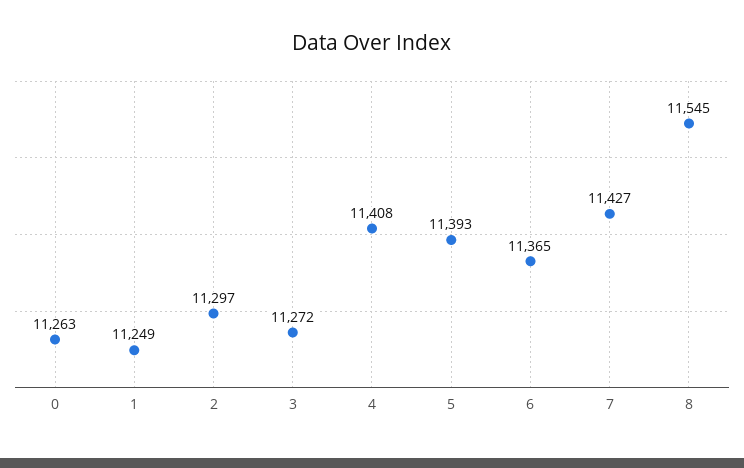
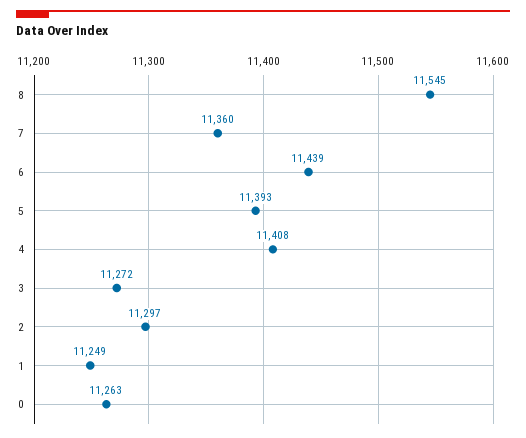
  {
    "0": 11263,
    "1": 11249,
    "2": 11297,
    "3": 11272,
    "4": 11408,
    "5": 11393,
-   "6": 11365,
+   "6": 11439,
-   "7": 11427,
+   "7": 11360,
    "8": 11545
  }

